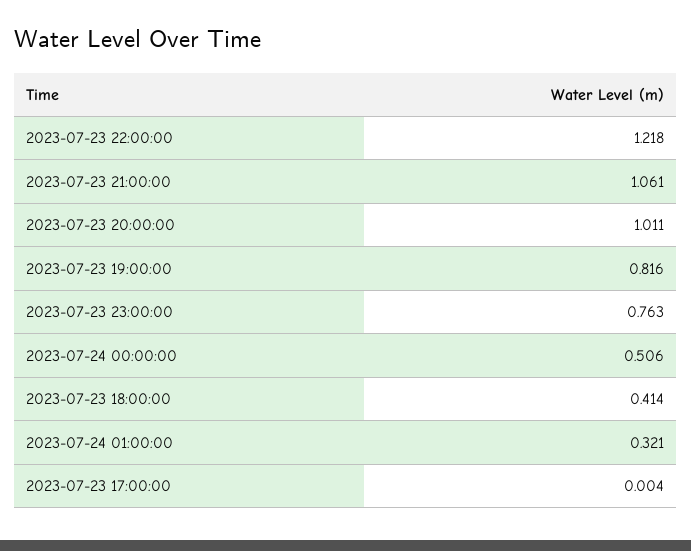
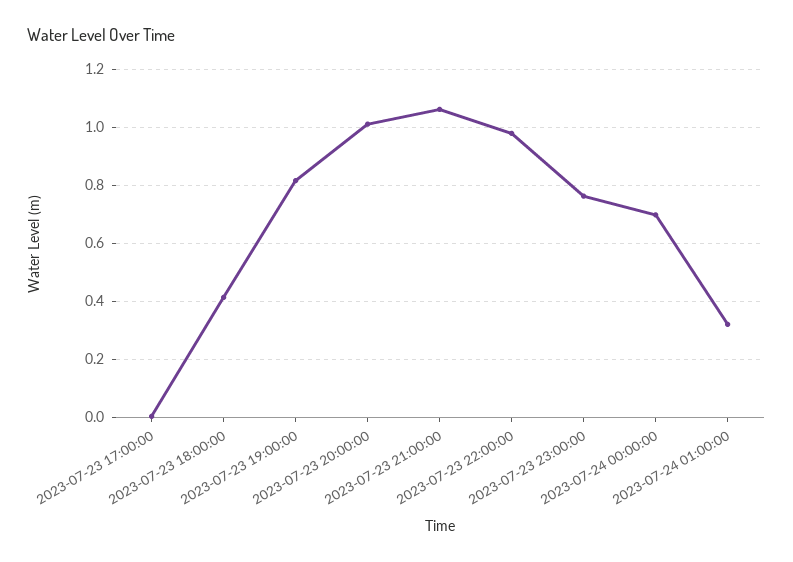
  {
-   "2023-07-23 22:00:00": 1.218,
+   "2023-07-23 22:00:00": 0.975,
    "2023-07-23 21:00:00": 1.061,
    "2023-07-23 20:00:00": 1.011,
    "2023-07-23 19:00:00": 0.816,
    "2023-07-23 23:00:00": 0.763,
-   "2023-07-24 00:00:00": 0.506,
+   "2023-07-24 00:00:00": 0.7,
    "2023-07-23 18:00:00": 0.414,
    "2023-07-24 01:00:00": 0.321,
    "2023-07-23 17:00:00": 0.004
  }

